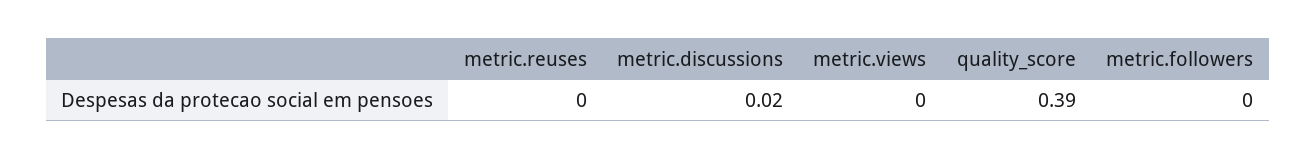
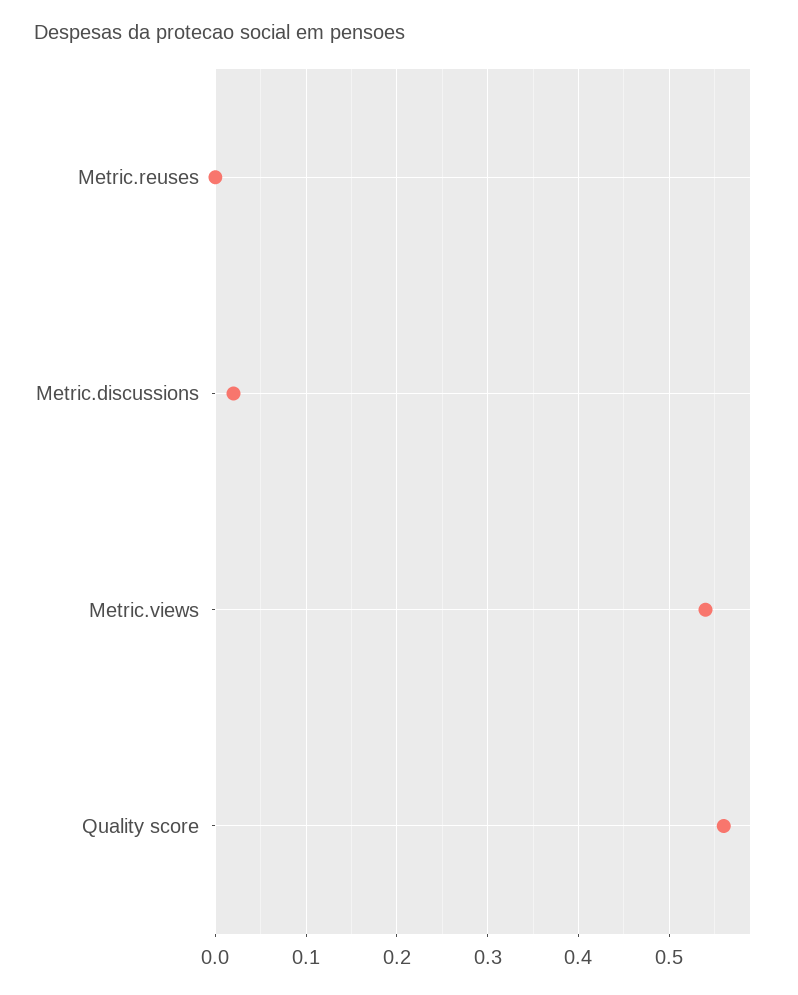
  {
    "metric.reuses": 0,
    "metric.discussions": 0.02,
-   "metric.views": 0,
+   "metric.views": 0.54,
-   "quality_score": 0.39,
+   "quality_score": 0.56
-   "metric.followers": 0
  }

